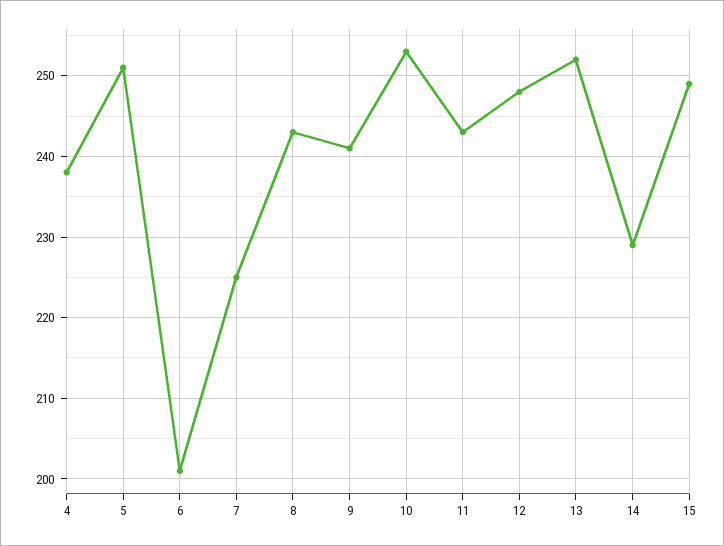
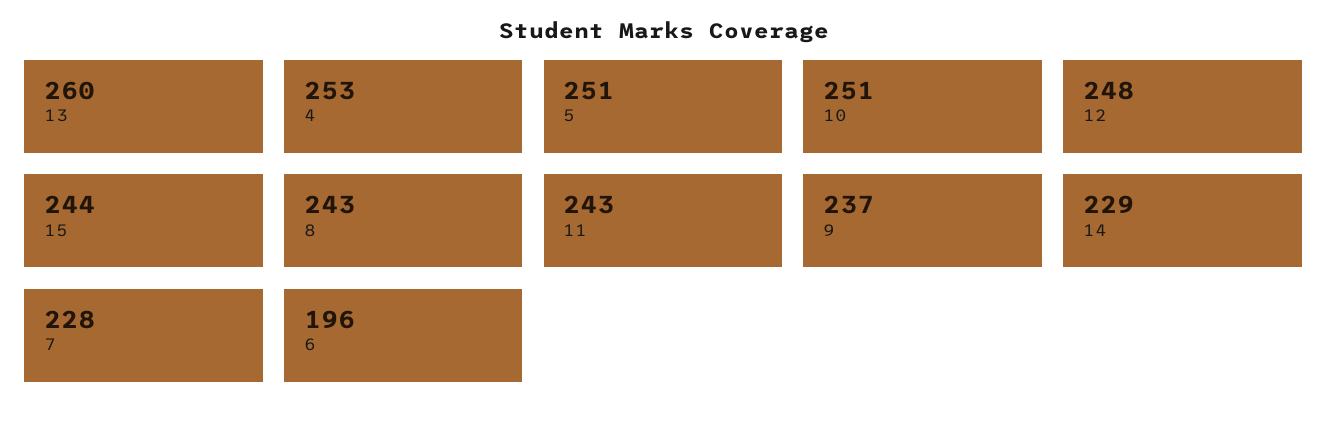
  {
-   "4": 238,
+   "4": 253,
    "5": 251,
-   "6": 201,
+   "6": 196,
-   "7": 225,
+   "7": 228,
    "8": 243,
-   "9": 241,
+   "9": 237,
-   "10": 253,
+   "10": 251,
    "11": 243,
    "12": 248,
-   "13": 252,
+   "13": 260,
    "14": 229,
-   "15": 249
+   "15": 244
  }

